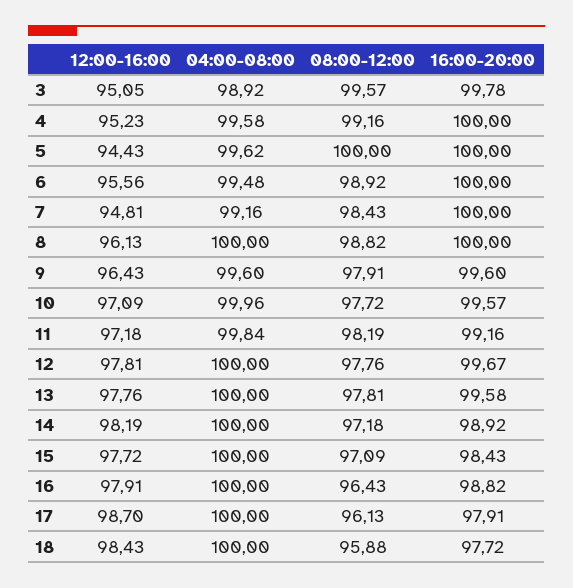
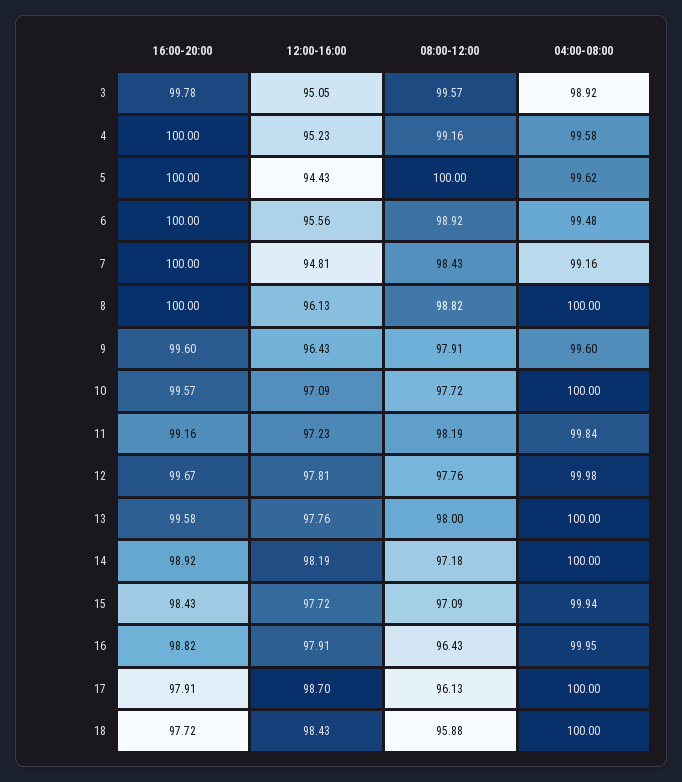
  {
    "12:00-16:00": {
      "3": 95.05,
      "4": 95.23,
      "5": 94.43,
      "6": 95.56,
      "7": 94.81,
      "8": 96.13,
      "9": 96.43,
      "10": 97.09,
-     "11": 97.18,
+     "11": 97.23,
      "12": 97.81,
      "13": 97.76,
      "14": 98.19,
      "15": 97.72,
      "16": 97.91,
      "17": 98.7,
      "18": 98.43
    },
    "04:00-08:00": {
      "3": 98.92,
      "4": 99.58,
      "5": 99.62,
      "6": 99.48,
      "7": 99.16,
      "8": 100,
      "9": 99.6,
-     "10": 99.96,
+     "10": 100,
      "11": 99.84,
-     "12": 100,
+     "12": 99.98,
      "13": 100,
      "14": 100,
-     "15": 100,
+     "15": 99.94,
-     "16": 100,
+     "16": 99.95,
      "17": 100,
      "18": 100
    },
    "08:00-12:00": {
      "3": 99.57,
      "4": 99.16,
      "5": 100,
      "6": 98.92,
      "7": 98.43,
      "8": 98.82,
      "9": 97.91,
      "10": 97.72,
      "11": 98.19,
      "12": 97.76,
-     "13": 97.81,
+     "13": 98,
      "14": 97.18,
      "15": 97.09,
      "16": 96.43,
      "17": 96.13,
      "18": 95.88
    },
    "16:00-20:00": {
      "3": 99.78,
      "4": 100,
      "5": 100,
      "6": 100,
      "7": 100,
      "8": 100,
      "9": 99.6,
      "10": 99.57,
      "11": 99.16,
      "12": 99.67,
      "13": 99.58,
      "14": 98.92,
      "15": 98.43,
      "16": 98.82,
      "17": 97.91,
      "18": 97.72
    }
  }

